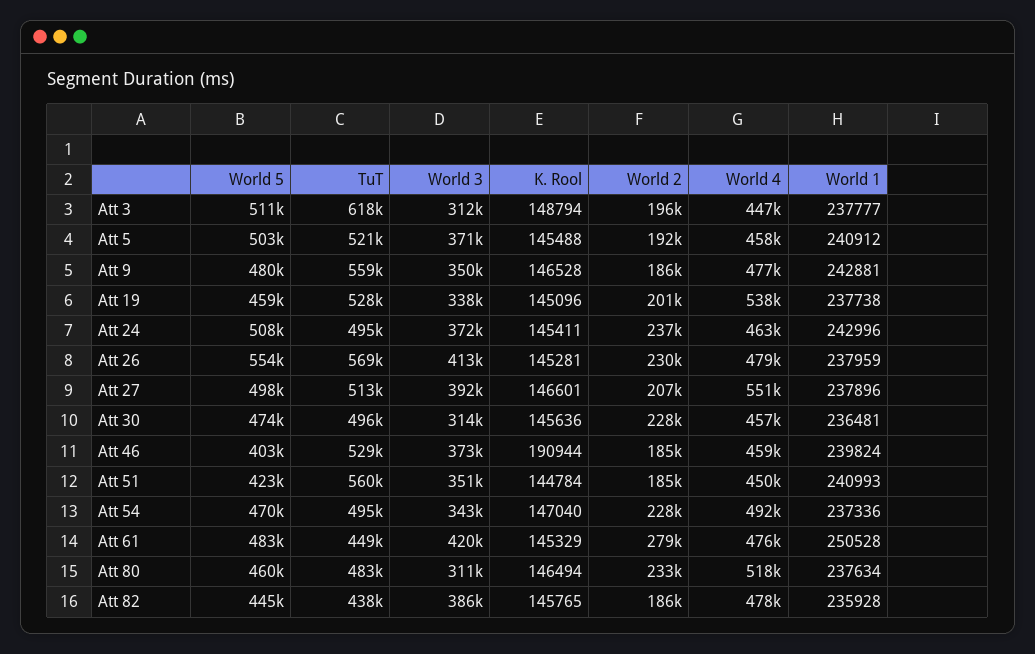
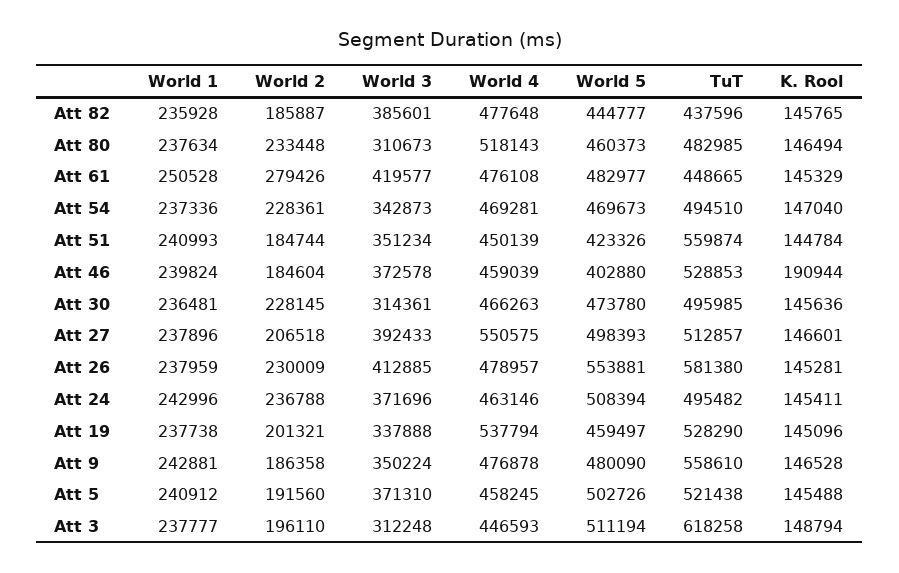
  {
    "World 5": {
      "Att 3": 511194,
      "Att 5": 502726,
      "Att 9": 480090,
      "Att 19": 459497,
      "Att 24": 508394,
      "Att 26": 553881,
      "Att 27": 498393,
      "Att 30": 473780,
      "Att 46": 402880,
      "Att 51": 423326,
      "Att 54": 469673,
      "Att 61": 482977,
      "Att 80": 460373,
      "Att 82": 444777
    },
    "TuT": {
      "Att 3": 618258,
      "Att 5": 521438,
      "Att 9": 558610,
      "Att 19": 528290,
      "Att 24": 495482,
-     "Att 26": 569000,
+     "Att 26": 581380,
      "Att 27": 512857,
      "Att 30": 495985,
      "Att 46": 528853,
      "Att 51": 559874,
      "Att 54": 494510,
      "Att 61": 448665,
      "Att 80": 482985,
      "Att 82": 437596
    },
    "World 3": {
      "Att 3": 312248,
      "Att 5": 371310,
      "Att 9": 350224,
      "Att 19": 337888,
      "Att 24": 371696,
      "Att 26": 412885,
      "Att 27": 392433,
      "Att 30": 314361,
      "Att 46": 372578,
      "Att 51": 351234,
      "Att 54": 342873,
      "Att 61": 419577,
      "Att 80": 310673,
      "Att 82": 385601
    },
    "K. Rool": {
      "Att 3": 148794,
      "Att 5": 145488,
      "Att 9": 146528,
      "Att 19": 145096,
      "Att 24": 145411,
      "Att 26": 145281,
      "Att 27": 146601,
      "Att 30": 145636,
      "Att 46": 190944,
      "Att 51": 144784,
      "Att 54": 147040,
      "Att 61": 145329,
      "Att 80": 146494,
      "Att 82": 145765
    },
    "World 2": {
      "Att 3": 196110,
      "Att 5": 191560,
      "Att 9": 186358,
      "Att 19": 201321,
      "Att 24": 236788,
      "Att 26": 230009,
      "Att 27": 206518,
      "Att 30": 228145,
      "Att 46": 184604,
      "Att 51": 184744,
      "Att 54": 228361,
      "Att 61": 279426,
      "Att 80": 233448,
      "Att 82": 185887
    },
    "World 4": {
      "Att 3": 446593,
      "Att 5": 458245,
      "Att 9": 476878,
      "Att 19": 537794,
      "Att 24": 463146,
      "Att 26": 478957,
      "Att 27": 550575,
-     "Att 30": 457000,
+     "Att 30": 466263,
      "Att 46": 459039,
      "Att 51": 450139,
-     "Att 54": 492000,
+     "Att 54": 469281,
      "Att 61": 476108,
      "Att 80": 518143,
      "Att 82": 477648
    },
    "World 1": {
      "Att 3": 237777,
      "Att 5": 240912,
      "Att 9": 242881,
      "Att 19": 237738,
      "Att 24": 242996,
      "Att 26": 237959,
      "Att 27": 237896,
      "Att 30": 236481,
      "Att 46": 239824,
      "Att 51": 240993,
      "Att 54": 237336,
      "Att 61": 250528,
      "Att 80": 237634,
      "Att 82": 235928
    }
  }

